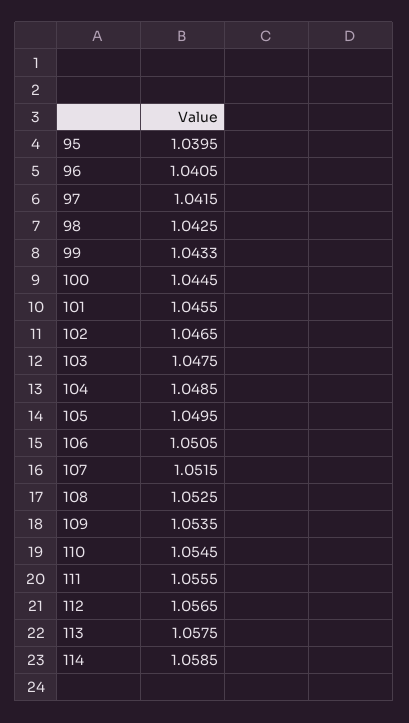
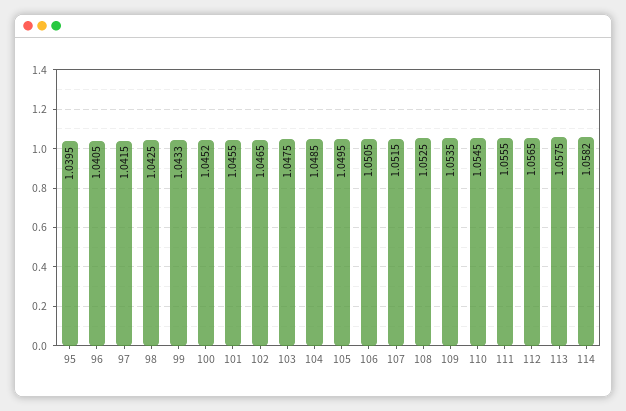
  {
    "95": 1.0395,
    "96": 1.0405,
    "97": 1.0415,
    "98": 1.0425,
    "99": 1.0433,
-   "100": 1.0445,
+   "100": 1.0452,
    "101": 1.0455,
    "102": 1.0465,
    "103": 1.0475,
    "104": 1.0485,
    "105": 1.0495,
    "106": 1.0505,
    "107": 1.0515,
    "108": 1.0525,
    "109": 1.0535,
    "110": 1.0545,
    "111": 1.0555,
    "112": 1.0565,
    "113": 1.0575,
-   "114": 1.0585
+   "114": 1.0582
  }

